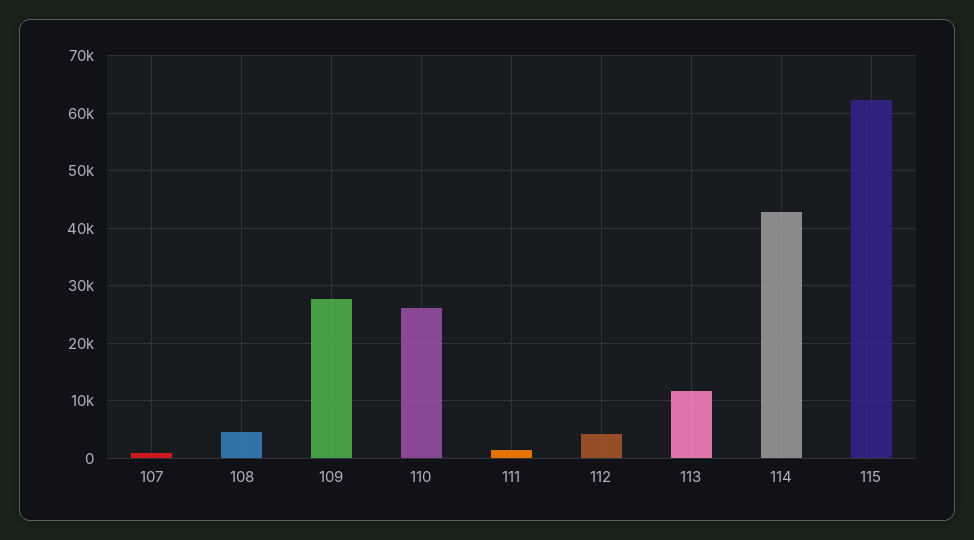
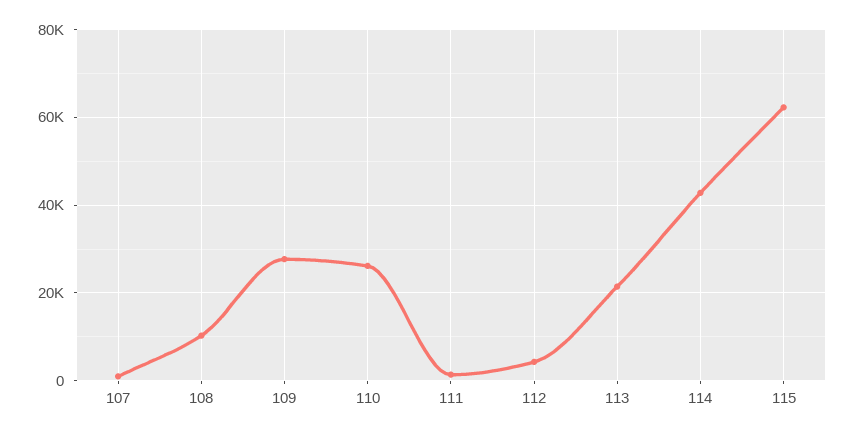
  {
    "107": 0,
-   "108": 4000,
+   "108": 10000,
    "109": 28000,
    "110": 26000,
    "111": 2000,
    "112": 4000,
-   "113": 12000,
+   "113": 22000,
    "114": 42000,
    "115": 62000
  }

